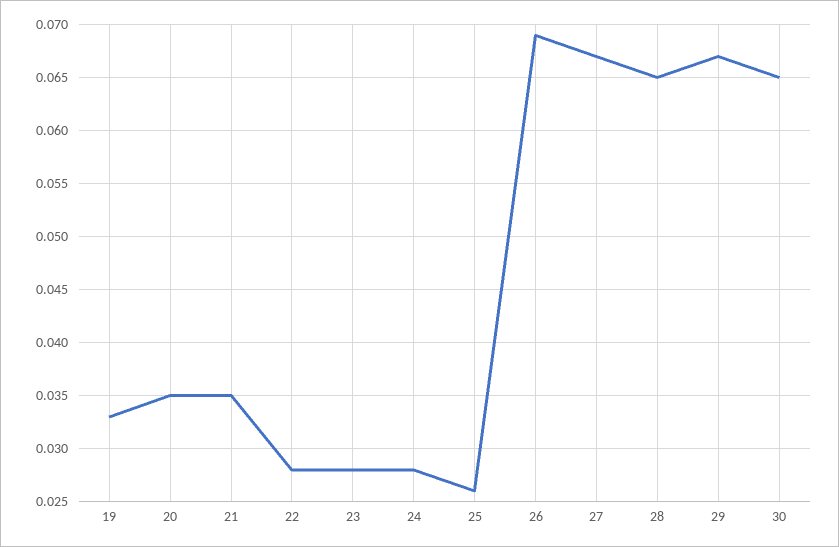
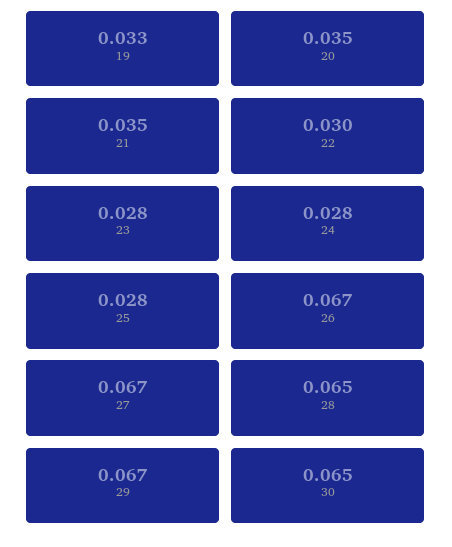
  {
    "19": 0.033,
    "20": 0.035,
    "21": 0.035,
-   "22": 0.028,
+   "22": 0.03,
    "23": 0.028,
    "24": 0.028,
-   "25": 0.026,
+   "25": 0.028,
-   "26": 0.069,
+   "26": 0.067,
    "27": 0.067,
    "28": 0.065,
    "29": 0.067,
    "30": 0.065
  }

